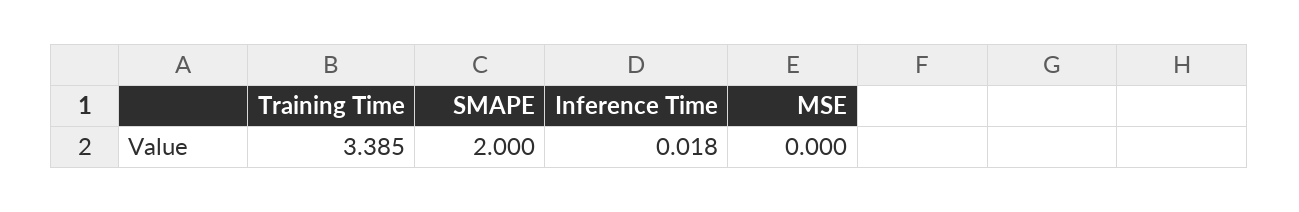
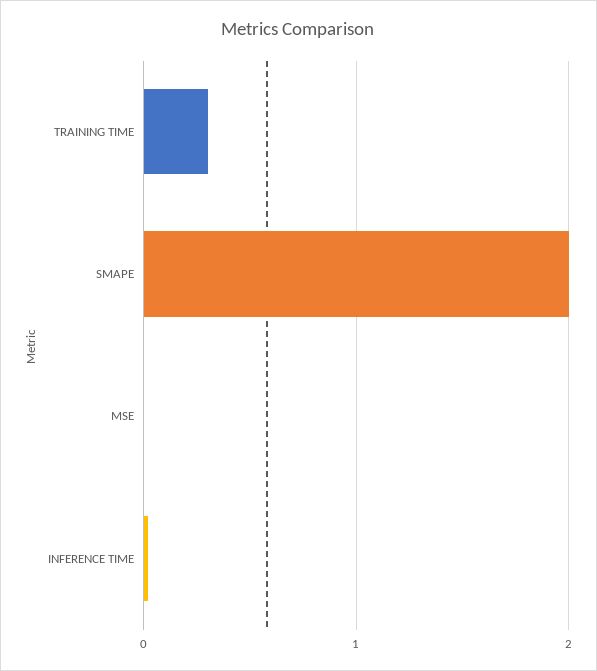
  {
-   "Training Time": 3.385,
+   "Training Time": 0.3,
    "SMAPE": 2,
    "Inference Time": 0.018,
    "MSE": 0
  }

